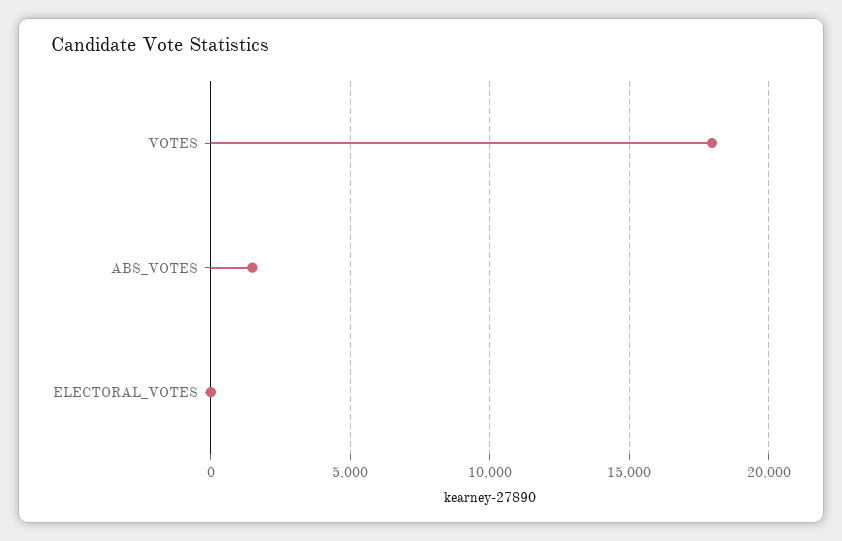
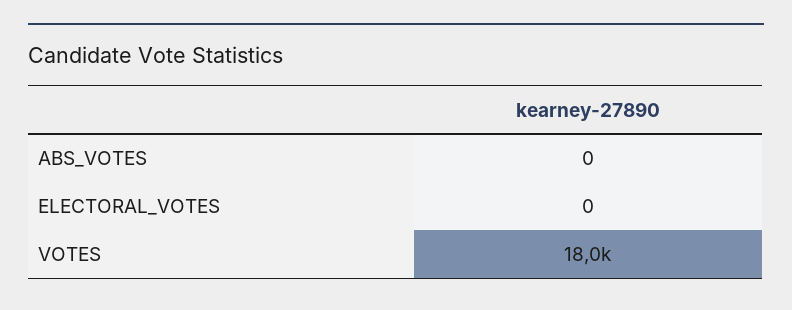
  {
    "VOTES": 18000,
-   "ABS_VOTES": 1500,
+   "ABS_VOTES": 0,
    "ELECTORAL_VOTES": 0
  }

